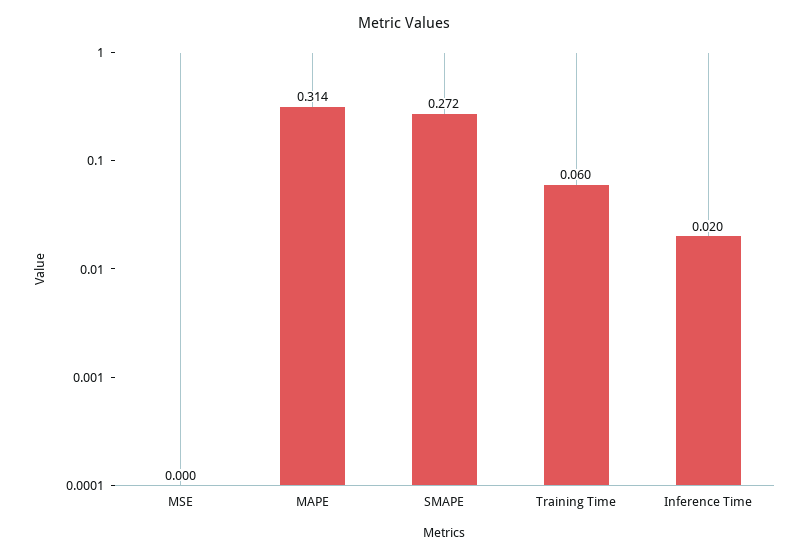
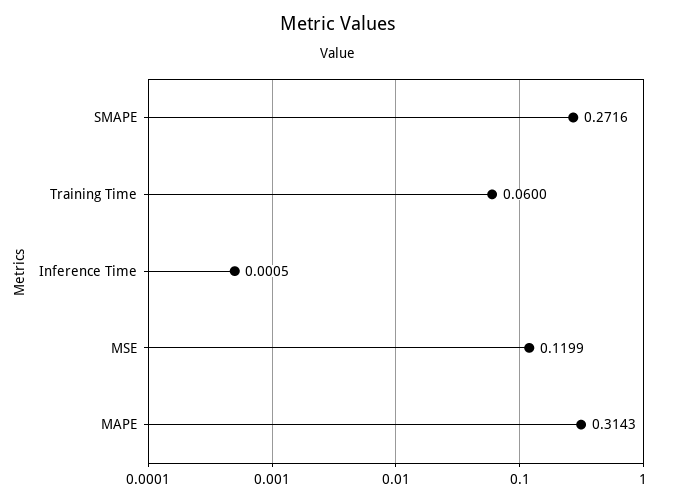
  {
-   "MSE": 0,
+   "MSE": 0.1199,
    "MAPE": 0.3143,
    "SMAPE": 0.2716,
    "Training Time": 0.06,
-   "Inference Time": 0.02
+   "Inference Time": 0.0005
  }

